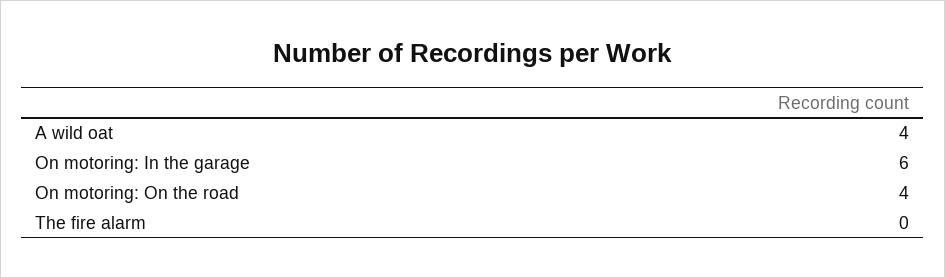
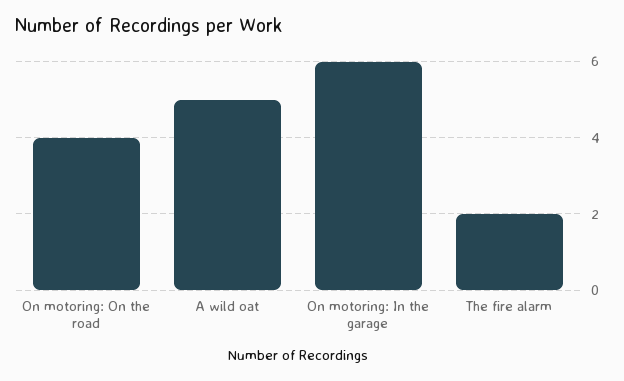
  {
-   "A wild oat": 4,
+   "A wild oat": 5,
    "On motoring: In the garage": 6,
    "On motoring: On the road": 4,
-   "The fire alarm": 0
+   "The fire alarm": 2
  }

